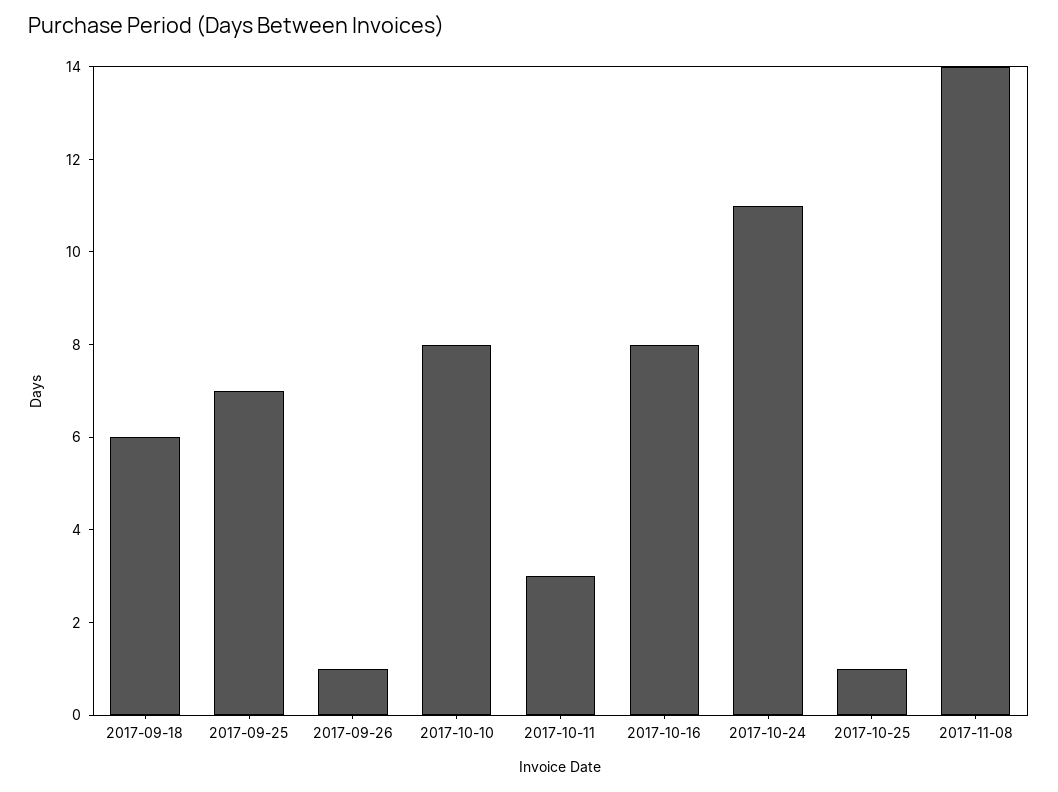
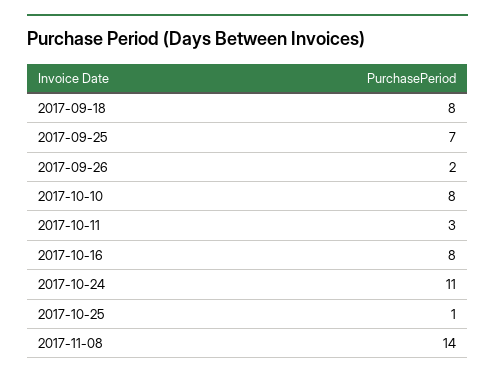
  {
-   "2017-09-18": 6,
+   "2017-09-18": 8,
    "2017-09-25": 7,
-   "2017-09-26": 1,
+   "2017-09-26": 2,
    "2017-10-10": 8,
    "2017-10-11": 3,
    "2017-10-16": 8,
    "2017-10-24": 11,
    "2017-10-25": 1,
    "2017-11-08": 14
  }

